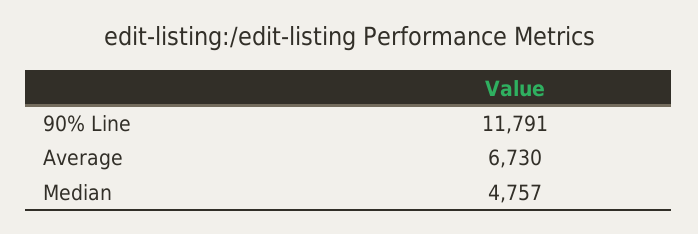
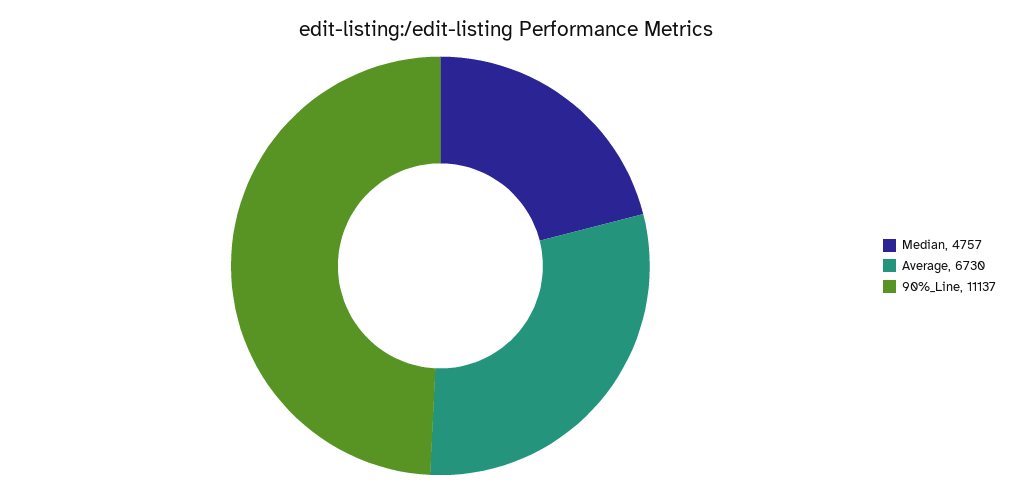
  {
-   "90% Line": 11791,
+   "90% Line": 11137,
    "Average": 6730,
    "Median": 4757
  }

